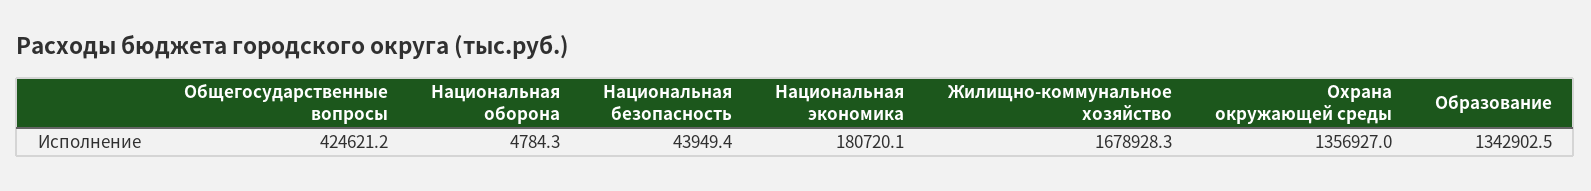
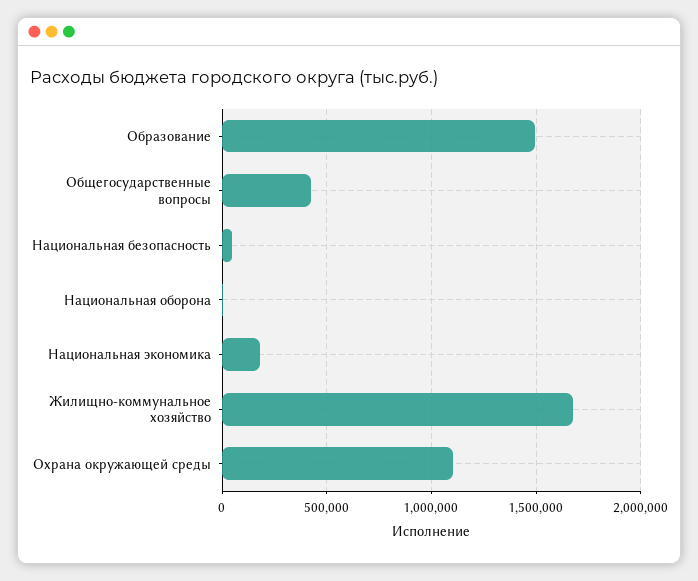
  {
    "Общегосударственные вопросы": 424621.2,
    "Национальная оборона": 4784.3,
    "Национальная безопасность": 43949.4,
    "Национальная экономика": 180720.1,
    "Жилищно-коммунальное хозяйство": 1678928.3,
-   "Охрана окружающей среды": 1356927,
+   "Охрана окружающей среды": 1100000,
-   "Образование": 1342902.5
+   "Образование": 1500000
  }

